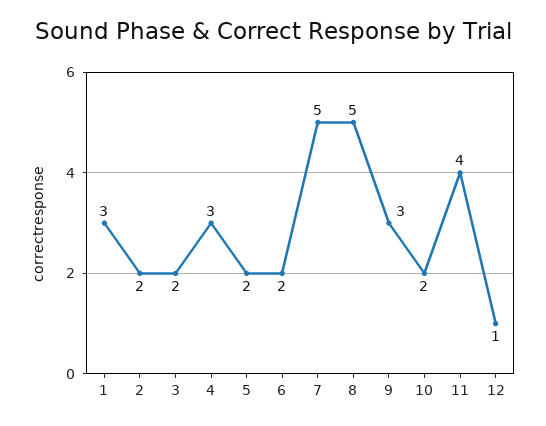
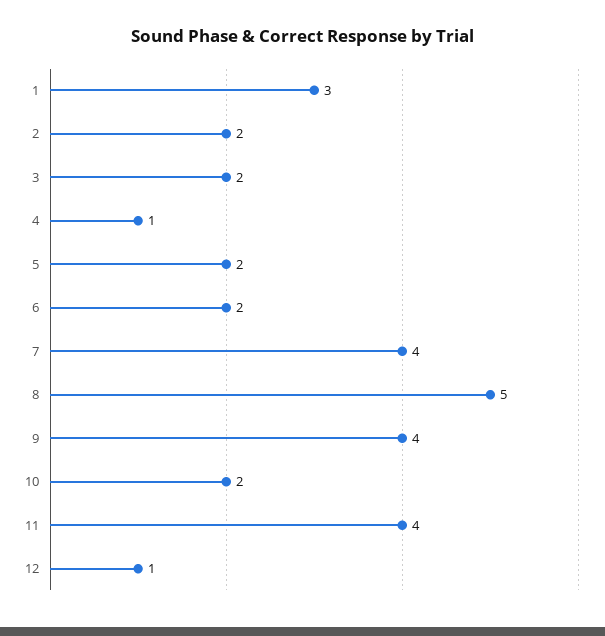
  {
    "1": 3,
    "2": 2,
    "3": 2,
-   "4": 3,
+   "4": 1,
    "5": 2,
    "6": 2,
-   "7": 5,
+   "7": 4,
    "8": 5,
-   "9": 3,
+   "9": 4,
    "10": 2,
    "11": 4,
    "12": 1
  }

